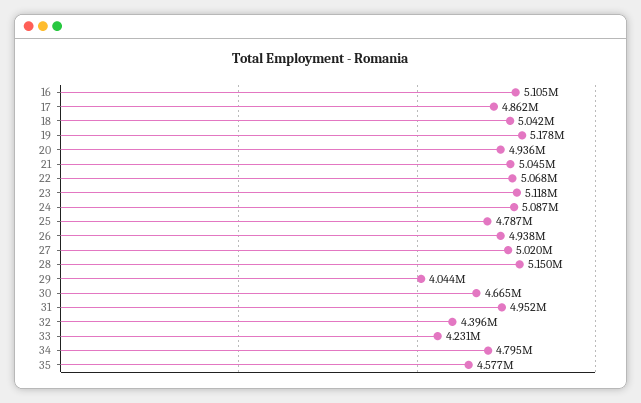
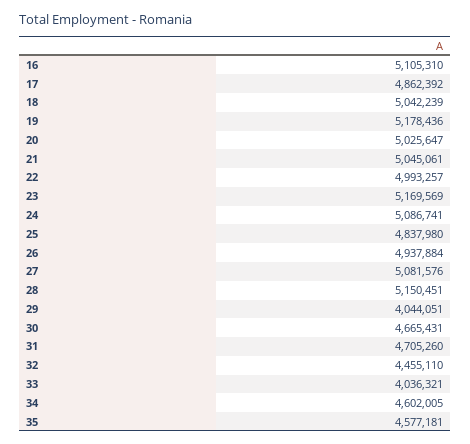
  {
    "16": 5105310,
    "17": 4862392,
    "18": 5042239,
    "19": 5178436,
-   "20": 4936000,
+   "20": 5025647,
    "21": 5045061,
-   "22": 5068000,
+   "22": 4993257,
-   "23": 5118000,
+   "23": 5169569,
    "24": 5086741,
-   "25": 4787000,
+   "25": 4837980,
    "26": 4937884,
-   "27": 5020000,
+   "27": 5081576,
    "28": 5150451,
    "29": 4044051,
    "30": 4665431,
-   "31": 4952000,
+   "31": 4705260,
-   "32": 4396000,
+   "32": 4455110,
-   "33": 4231000,
+   "33": 4036321,
-   "34": 4795000,
+   "34": 4602005,
    "35": 4577181
  }

